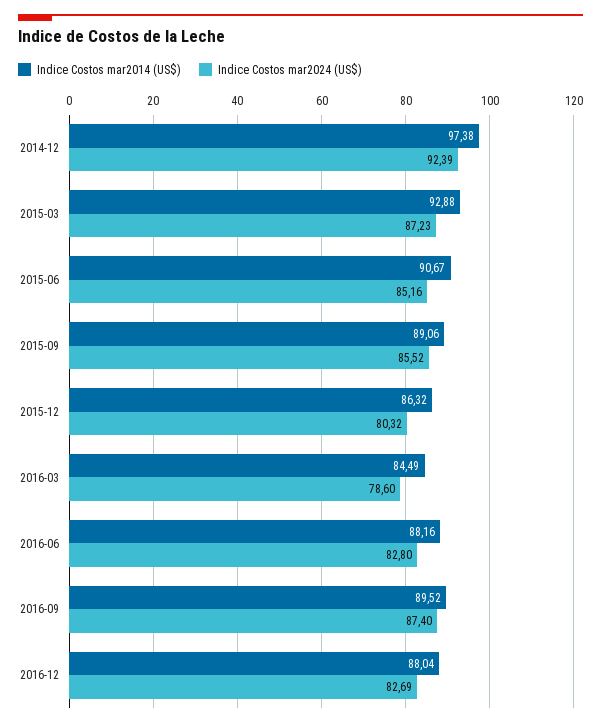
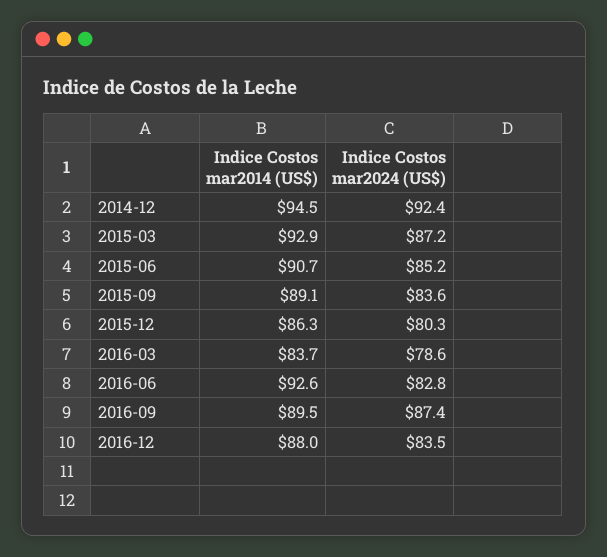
  {
    "Indice Costos mar2014 (US$)": {
-     "2014-12": 97.38,
+     "2014-12": 94.5,
      "2015-03": 92.88,
      "2015-06": 90.67,
      "2015-09": 89.06,
      "2015-12": 86.32,
-     "2016-03": 84.49,
+     "2016-03": 83.7,
-     "2016-06": 88.16,
+     "2016-06": 92.6,
      "2016-09": 89.52,
      "2016-12": 88.04
    },
    "Indice Costos mar2024 (US$)": {
      "2014-12": 92.39,
      "2015-03": 87.23,
      "2015-06": 85.16,
-     "2015-09": 85.52,
+     "2015-09": 83.6,
      "2015-12": 80.32,
      "2016-03": 78.6,
      "2016-06": 82.8,
      "2016-09": 87.4,
-     "2016-12": 82.69
+     "2016-12": 83.5
    }
  }

